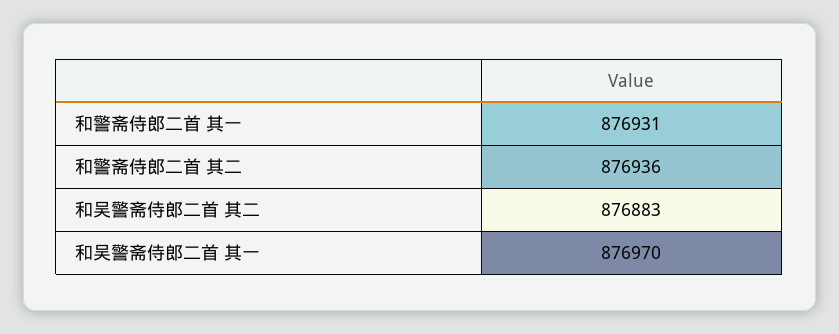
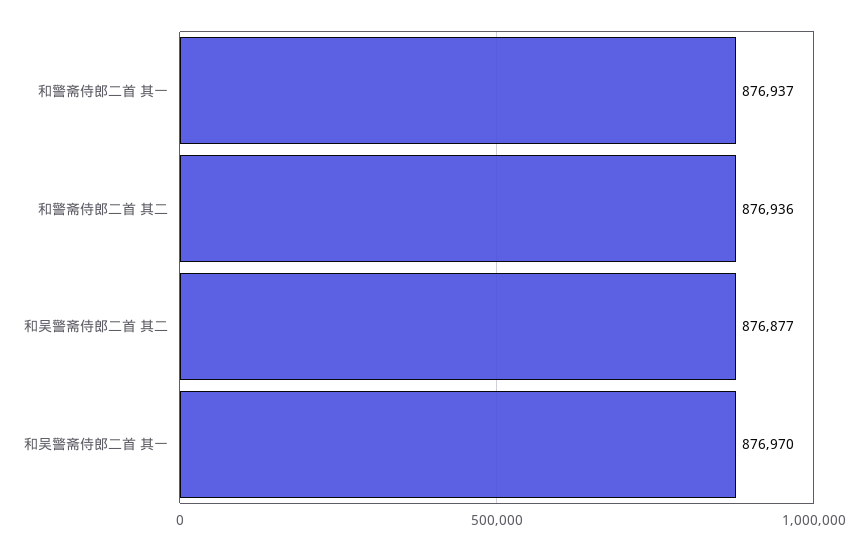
  {
-   "和警斋侍郎二首 其一": 876931,
+   "和警斋侍郎二首 其一": 876937,
    "和警斋侍郎二首 其二": 876936,
-   "和吴警斋侍郎二首 其二": 876883,
+   "和吴警斋侍郎二首 其二": 876877,
    "和吴警斋侍郎二首 其一": 876970
  }

